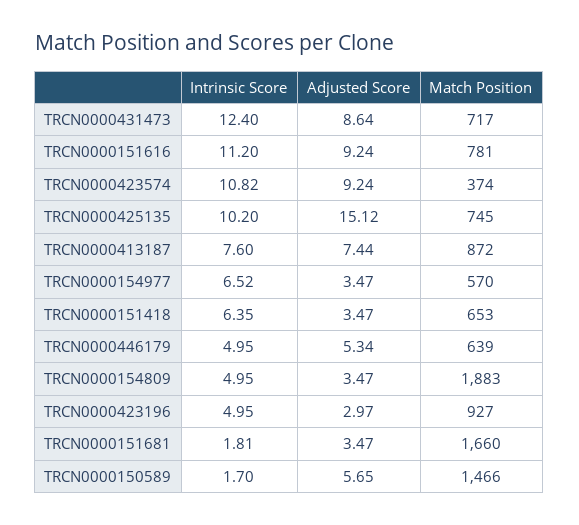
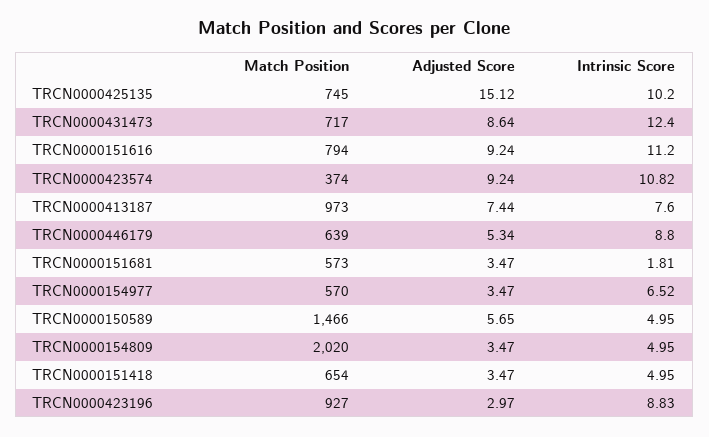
  {
    "Intrinsic Score": {
      "TRCN0000431473": 12.4,
      "TRCN0000151616": 11.2,
      "TRCN0000423574": 10.82,
      "TRCN0000425135": 10.2,
      "TRCN0000413187": 7.6,
      "TRCN0000154977": 6.52,
-     "TRCN0000151418": 6.35,
+     "TRCN0000151418": 4.95,
-     "TRCN0000446179": 4.95,
+     "TRCN0000446179": 8.8,
      "TRCN0000154809": 4.95,
-     "TRCN0000423196": 4.95,
+     "TRCN0000423196": 8.83,
      "TRCN0000151681": 1.81,
-     "TRCN0000150589": 1.7
+     "TRCN0000150589": 4.95
    },
    "Adjusted Score": {
      "TRCN0000431473": 8.64,
      "TRCN0000151616": 9.24,
      "TRCN0000423574": 9.24,
      "TRCN0000425135": 15.12,
      "TRCN0000413187": 7.44,
      "TRCN0000154977": 3.47,
      "TRCN0000151418": 3.47,
      "TRCN0000446179": 5.34,
      "TRCN0000154809": 3.47,
      "TRCN0000423196": 2.97,
      "TRCN0000151681": 3.47,
      "TRCN0000150589": 5.65
    },
    "Match Position": {
      "TRCN0000431473": 717,
-     "TRCN0000151616": 781,
+     "TRCN0000151616": 794,
      "TRCN0000423574": 374,
      "TRCN0000425135": 745,
-     "TRCN0000413187": 872,
+     "TRCN0000413187": 973,
      "TRCN0000154977": 570,
-     "TRCN0000151418": 653,
+     "TRCN0000151418": 654,
      "TRCN0000446179": 639,
-     "TRCN0000154809": 1883,
+     "TRCN0000154809": 2020,
      "TRCN0000423196": 927,
-     "TRCN0000151681": 1660,
+     "TRCN0000151681": 573,
      "TRCN0000150589": 1466
    }
  }

